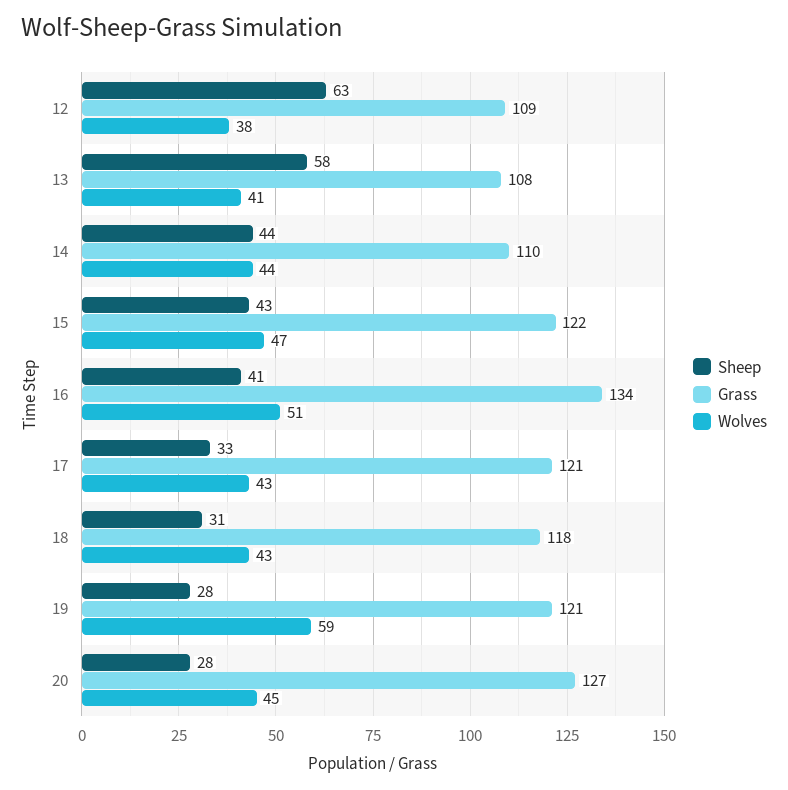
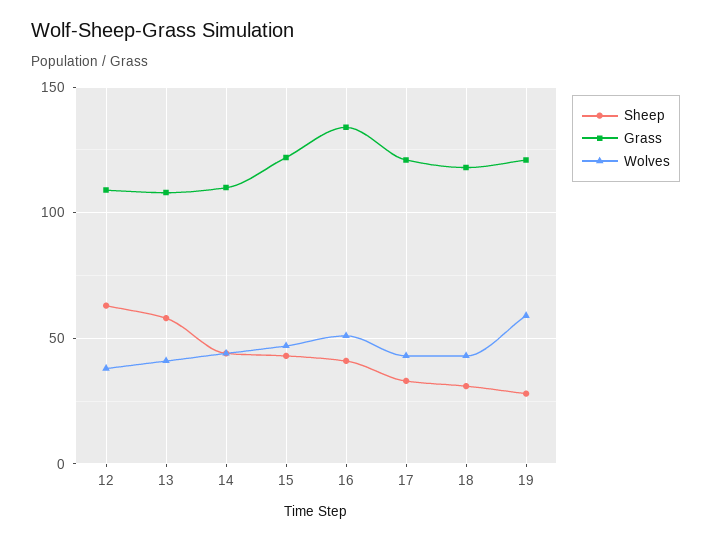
  {
    "Sheep": {
      "12": 63,
      "13": 58,
      "14": 44,
      "15": 43,
      "16": 41,
      "17": 33,
      "18": 31,
-     "19": 28,
+     "19": 28
-     "20": 28
    },
    "Grass": {
      "12": 109,
      "13": 108,
      "14": 110,
      "15": 122,
      "16": 134,
      "17": 121,
      "18": 118,
-     "19": 121,
+     "19": 121
-     "20": 127
    },
    "Wolves": {
      "12": 38,
      "13": 41,
      "14": 44,
      "15": 47,
      "16": 51,
      "17": 43,
      "18": 43,
-     "19": 59,
+     "19": 59
-     "20": 45
    }
  }

